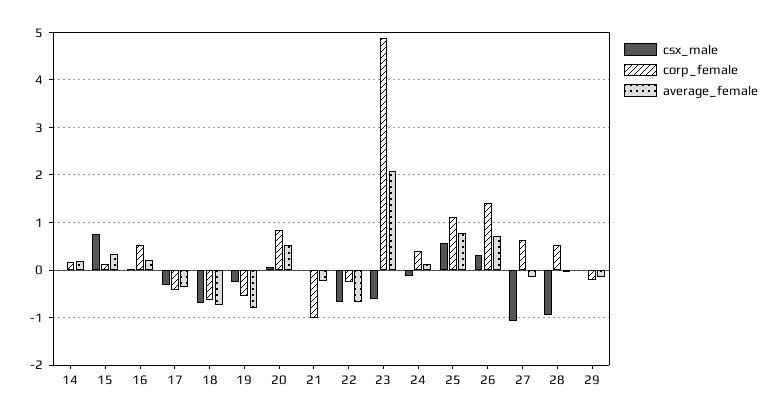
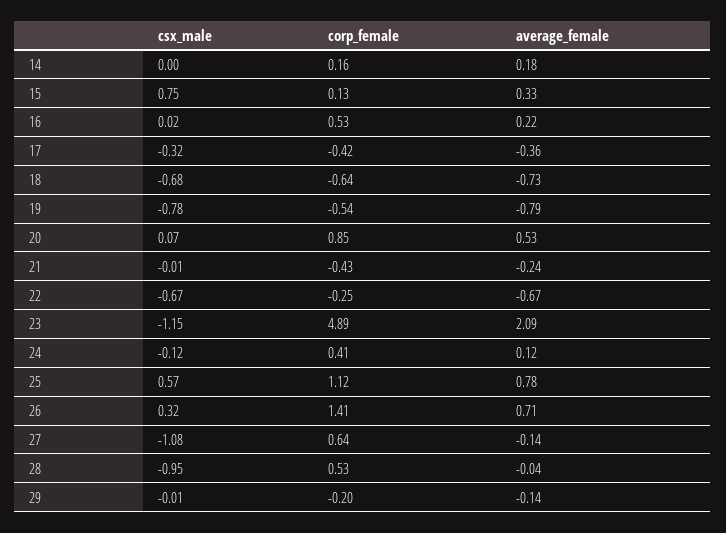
  {
    "csx_male": {
      "14": 0,
      "15": 0.75,
      "16": 0.02,
      "17": -0.32,
      "18": -0.68,
-     "19": -0.2,
+     "19": -0.78,
      "20": 0.07,
      "21": -0.01,
      "22": -0.67,
-     "23": -0.6,
+     "23": -1.15,
      "24": -0.12,
      "25": 0.57,
      "26": 0.32,
      "27": -1.08,
      "28": -0.95,
      "29": -0.01
    },
    "corp_female": {
      "14": 0.16,
      "15": 0.13,
      "16": 0.53,
      "17": -0.42,
      "18": -0.64,
      "19": -0.54,
      "20": 0.85,
-     "21": -1,
+     "21": -0.43,
      "22": -0.25,
      "23": 4.89,
      "24": 0.41,
      "25": 1.12,
      "26": 1.41,
      "27": 0.64,
      "28": 0.53,
      "29": -0.2
    },
    "average_female": {
      "14": 0.18,
      "15": 0.33,
      "16": 0.22,
      "17": -0.36,
      "18": -0.73,
      "19": -0.79,
      "20": 0.53,
      "21": -0.24,
      "22": -0.67,
      "23": 2.09,
      "24": 0.12,
      "25": 0.78,
      "26": 0.71,
      "27": -0.14,
      "28": -0.04,
      "29": -0.14
    }
  }

